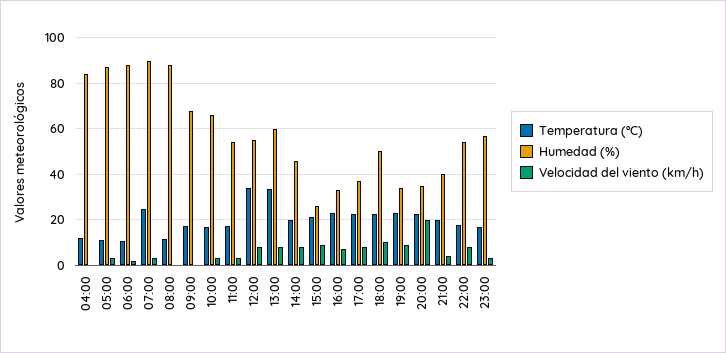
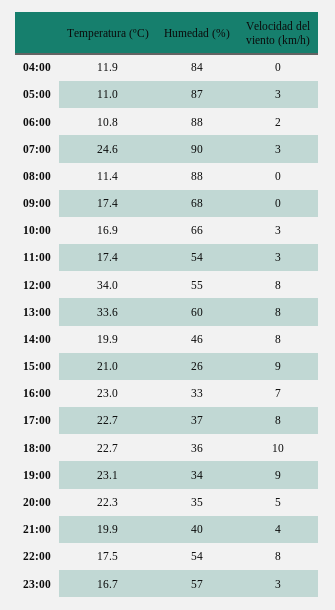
  {
    "Temperatura (ºC)": {
      "04:00": 11.9,
      "05:00": 11,
      "06:00": 10.8,
      "07:00": 24.6,
      "08:00": 11.4,
      "09:00": 17.4,
      "10:00": 16.9,
      "11:00": 17.4,
      "12:00": 34,
      "13:00": 33.6,
      "14:00": 19.9,
      "15:00": 21,
      "16:00": 23,
      "17:00": 22.7,
      "18:00": 22.7,
      "19:00": 23.1,
      "20:00": 22.3,
      "21:00": 19.9,
      "22:00": 17.5,
      "23:00": 16.7
    },
    "Humedad (%)": {
      "04:00": 84,
      "05:00": 87,
      "06:00": 88,
      "07:00": 90,
      "08:00": 88,
      "09:00": 68,
      "10:00": 66,
      "11:00": 54,
      "12:00": 55,
      "13:00": 60,
      "14:00": 46,
      "15:00": 26,
      "16:00": 33,
      "17:00": 37,
-     "18:00": 50,
+     "18:00": 36,
      "19:00": 34,
      "20:00": 35,
      "21:00": 40,
      "22:00": 54,
      "23:00": 57
    },
    "Velocidad del viento (km/h)": {
      "04:00": 0,
      "05:00": 3,
      "06:00": 2,
      "07:00": 3,
      "08:00": 0,
      "09:00": 0,
      "10:00": 3,
      "11:00": 3,
      "12:00": 8,
      "13:00": 8,
      "14:00": 8,
      "15:00": 9,
      "16:00": 7,
      "17:00": 8,
      "18:00": 10,
      "19:00": 9,
-     "20:00": 20,
+     "20:00": 5,
      "21:00": 4,
      "22:00": 8,
      "23:00": 3
    }
  }

